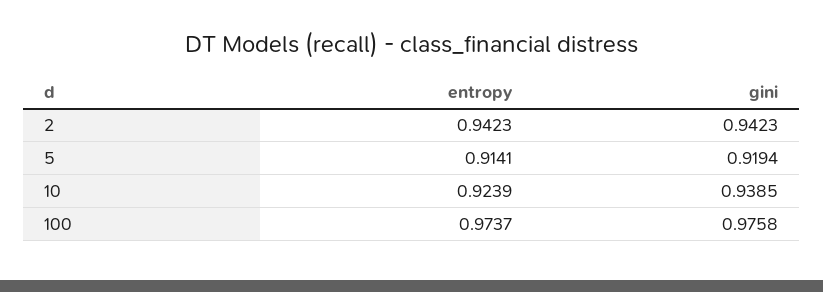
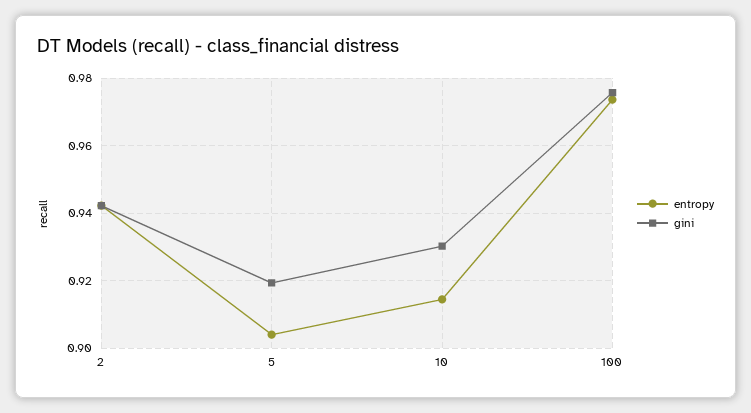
  {
    "entropy": {
      "2": 0.9423,
-     "5": 0.9141,
+     "5": 0.904,
-     "10": 0.9239,
+     "10": 0.914,
      "100": 0.9737
    },
    "gini": {
      "2": 0.9423,
      "5": 0.9194,
-     "10": 0.9385,
+     "10": 0.93,
      "100": 0.9758
    }
  }

